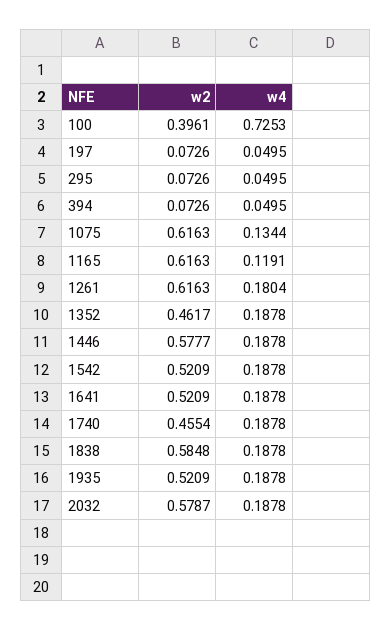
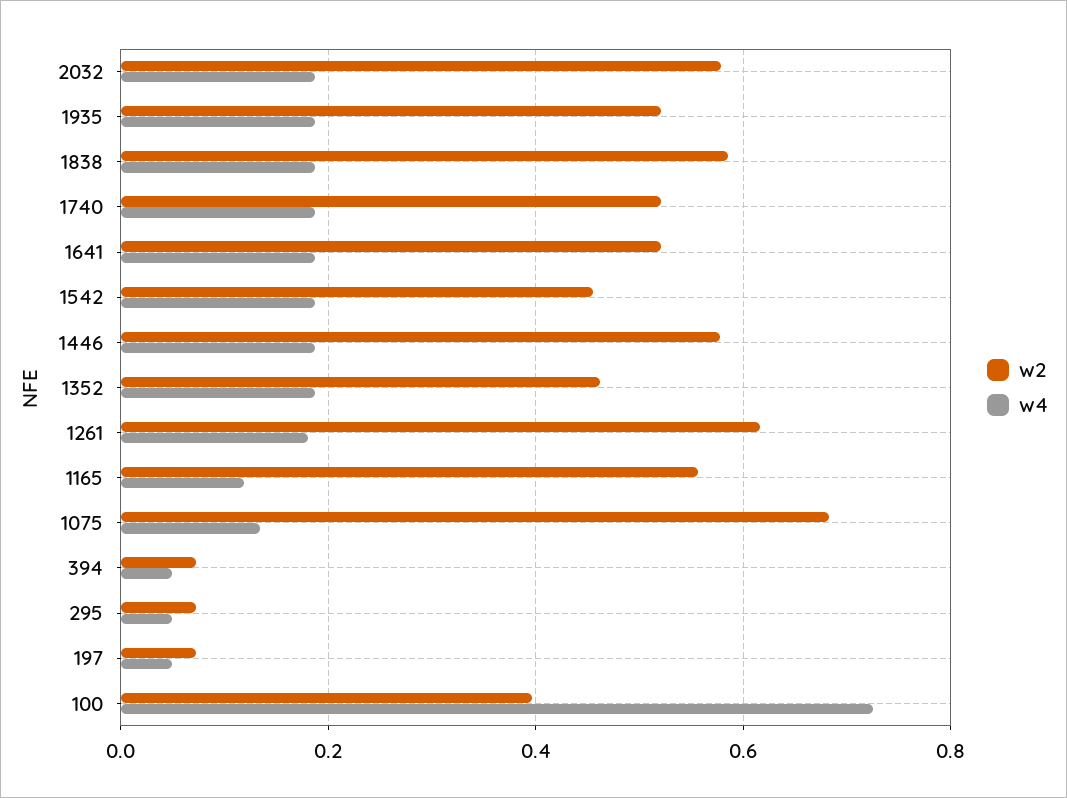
  {
    "w2": {
      "100": 0.3961,
      "197": 0.0726,
      "295": 0.0726,
      "394": 0.0726,
-     "1075": 0.6163,
+     "1075": 0.68,
-     "1165": 0.6163,
+     "1165": 0.56,
      "1261": 0.6163,
      "1352": 0.4617,
      "1446": 0.5777,
-     "1542": 0.5209,
+     "1542": 0.46,
      "1641": 0.5209,
-     "1740": 0.4554,
+     "1740": 0.52,
      "1838": 0.5848,
      "1935": 0.5209,
      "2032": 0.5787
    },
    "w4": {
      "100": 0.7253,
      "197": 0.0495,
      "295": 0.0495,
      "394": 0.0495,
      "1075": 0.1344,
      "1165": 0.1191,
      "1261": 0.1804,
      "1352": 0.1878,
      "1446": 0.1878,
      "1542": 0.1878,
      "1641": 0.1878,
      "1740": 0.1878,
      "1838": 0.1878,
      "1935": 0.1878,
      "2032": 0.1878
    }
  }

